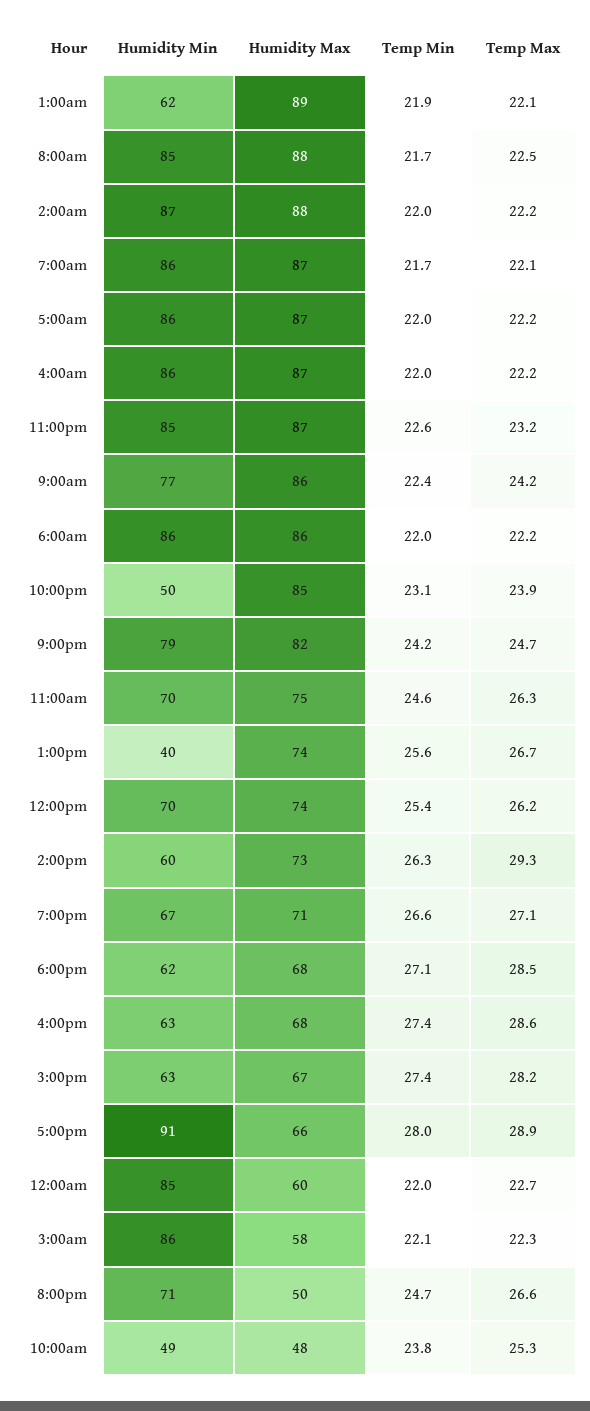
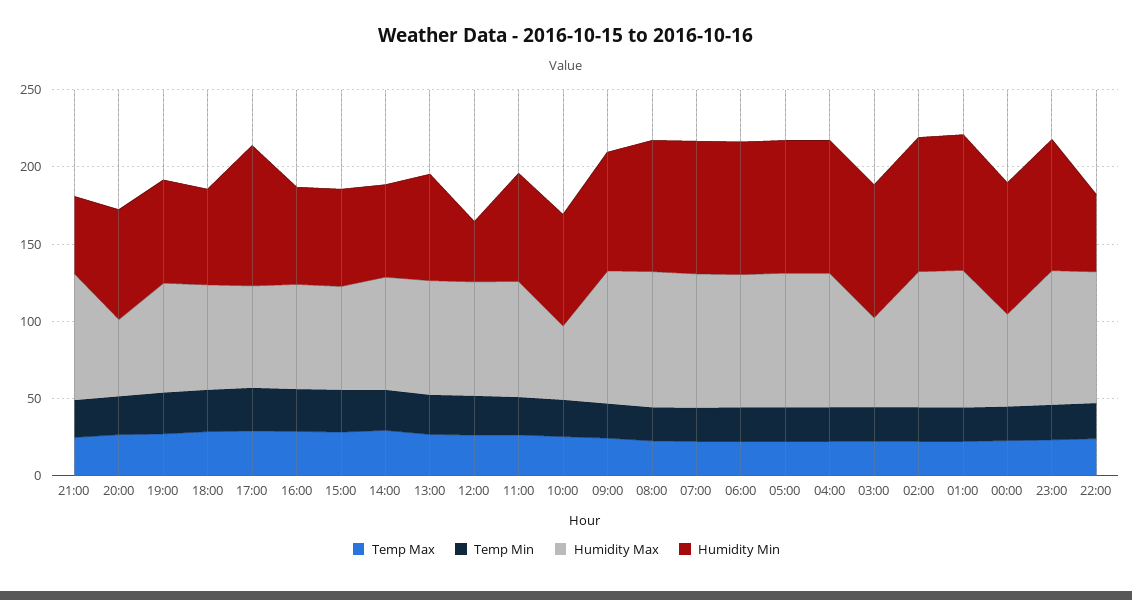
  {
    "Humidity Min": {
-     "1:00am": 62,
+     "1:00am": 90,
      "8:00am": 85,
      "2:00am": 87,
      "7:00am": 86,
      "5:00am": 86,
      "4:00am": 86,
      "11:00pm": 85,
      "9:00am": 77,
      "6:00am": 86,
      "10:00pm": 50,
-     "9:00pm": 79,
+     "9:00pm": 50,
      "11:00am": 70,
-     "1:00pm": 40,
+     "1:00pm": 70,
-     "12:00pm": 70,
+     "12:00pm": 40,
      "2:00pm": 60,
      "7:00pm": 67,
      "6:00pm": 62,
      "4:00pm": 63,
      "3:00pm": 63,
      "5:00pm": 91,
      "12:00am": 85,
      "3:00am": 86,
      "8:00pm": 71,
-     "10:00am": 49
+     "10:00am": 70
    },
    "Humidity Max": {
      "1:00am": 89,
      "8:00am": 88,
      "2:00am": 88,
      "7:00am": 87,
      "5:00am": 87,
      "4:00am": 87,
      "11:00pm": 87,
      "9:00am": 86,
      "6:00am": 86,
      "10:00pm": 85,
      "9:00pm": 82,
      "11:00am": 75,
      "1:00pm": 74,
      "12:00pm": 74,
      "2:00pm": 73,
      "7:00pm": 71,
      "6:00pm": 68,
      "4:00pm": 68,
      "3:00pm": 67,
      "5:00pm": 66,
      "12:00am": 60,
      "3:00am": 58,
      "8:00pm": 50,
      "10:00am": 48
    },
    "Temp Min": {
      "1:00am": 21.9,
      "8:00am": 21.7,
      "2:00am": 22,
      "7:00am": 21.7,
      "5:00am": 22,
      "4:00am": 22,
      "11:00pm": 22.6,
      "9:00am": 22.4,
      "6:00am": 22,
      "10:00pm": 23.1,
      "9:00pm": 24.2,
      "11:00am": 24.6,
      "1:00pm": 25.6,
      "12:00pm": 25.4,
      "2:00pm": 26.3,
      "7:00pm": 26.6,
      "6:00pm": 27.1,
      "4:00pm": 27.4,
      "3:00pm": 27.4,
      "5:00pm": 28,
      "12:00am": 22,
      "3:00am": 22.1,
      "8:00pm": 24.7,
      "10:00am": 23.8
    },
    "Temp Max": {
      "1:00am": 22.1,
      "8:00am": 22.5,
      "2:00am": 22.2,
      "7:00am": 22.1,
      "5:00am": 22.2,
      "4:00am": 22.2,
      "11:00pm": 23.2,
      "9:00am": 24.2,
      "6:00am": 22.2,
      "10:00pm": 23.9,
      "9:00pm": 24.7,
      "11:00am": 26.3,
      "1:00pm": 26.7,
      "12:00pm": 26.2,
      "2:00pm": 29.3,
      "7:00pm": 27.1,
      "6:00pm": 28.5,
      "4:00pm": 28.6,
      "3:00pm": 28.2,
      "5:00pm": 28.9,
      "12:00am": 22.7,
      "3:00am": 22.3,
      "8:00pm": 26.6,
      "10:00am": 25.3
    }
  }

